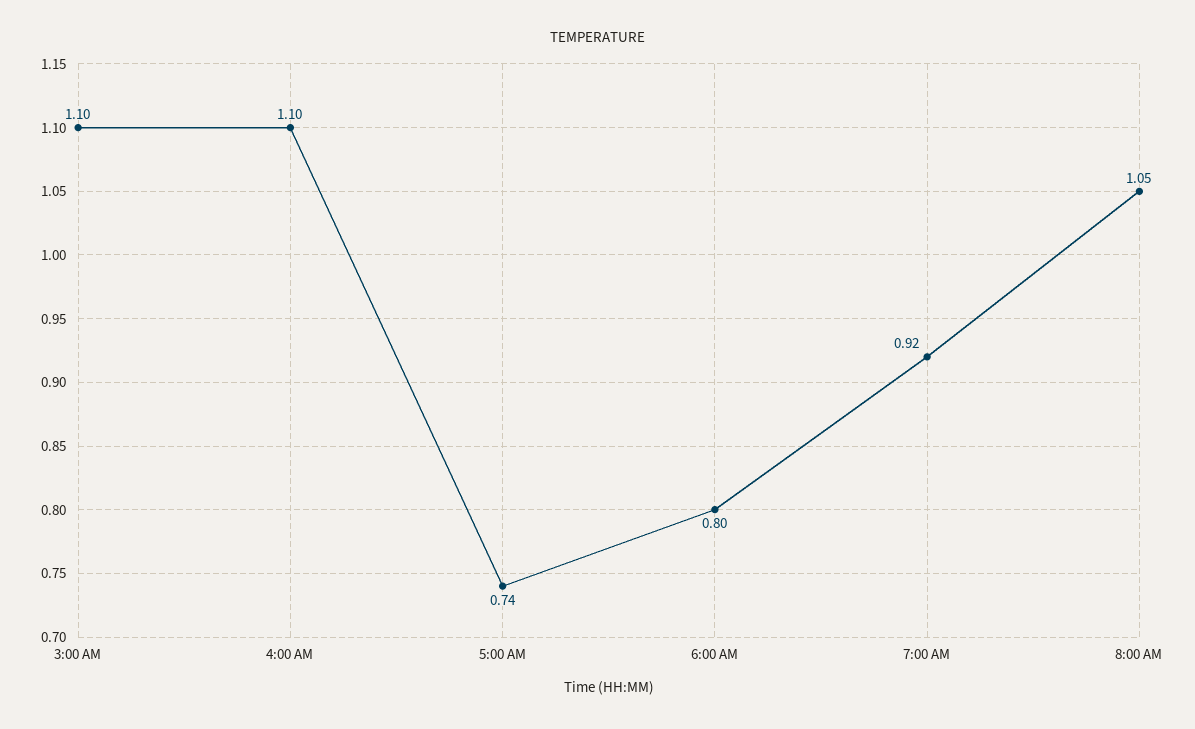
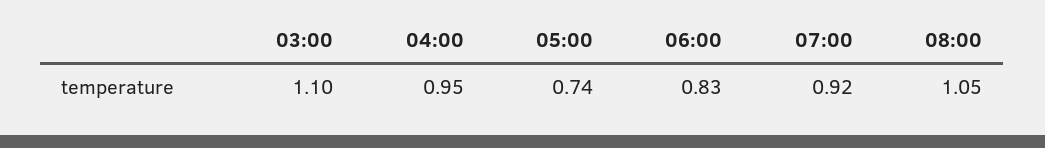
  {
    "3:00 AM": 1.1,
-   "4:00 AM": 1.1,
+   "4:00 AM": 0.95,
    "5:00 AM": 0.74,
-   "6:00 AM": 0.8,
+   "6:00 AM": 0.83,
    "7:00 AM": 0.92,
    "8:00 AM": 1.05
  }

